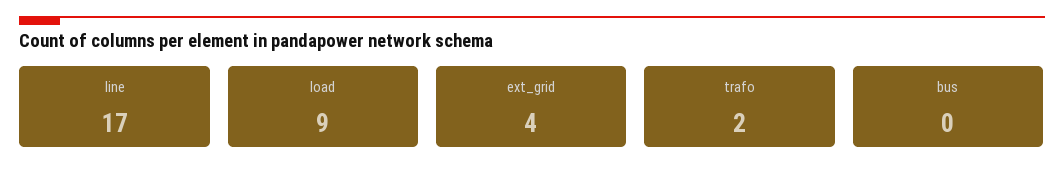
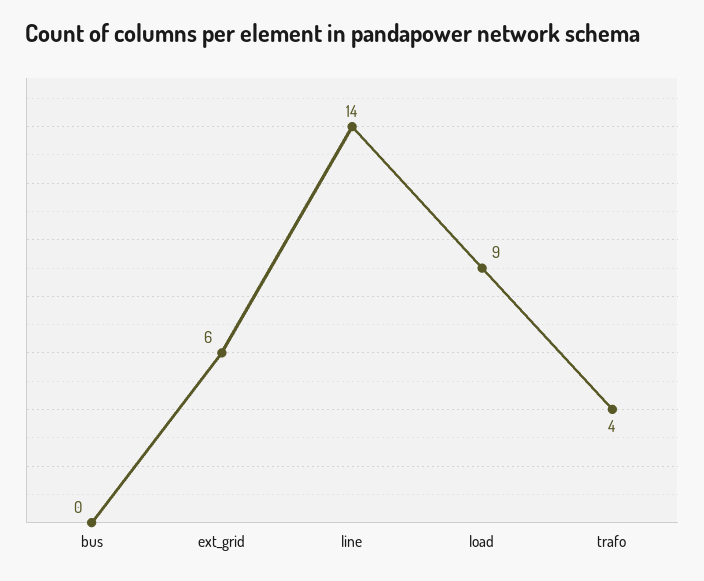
  {
-   "line": 17,
+   "line": 14,
    "load": 9,
-   "ext_grid": 4,
+   "ext_grid": 6,
-   "trafo": 2,
+   "trafo": 4,
    "bus": 0
  }

